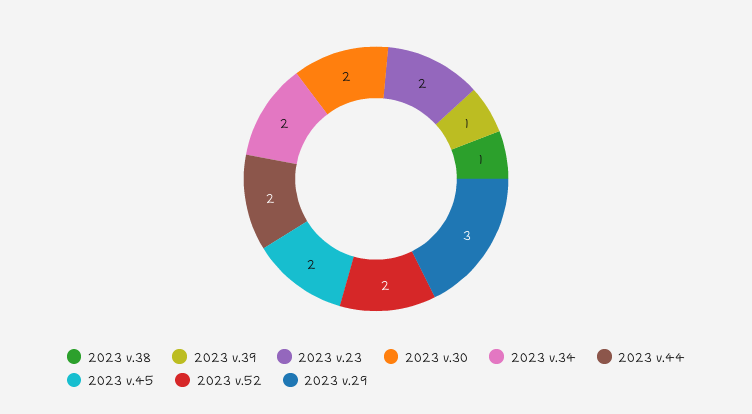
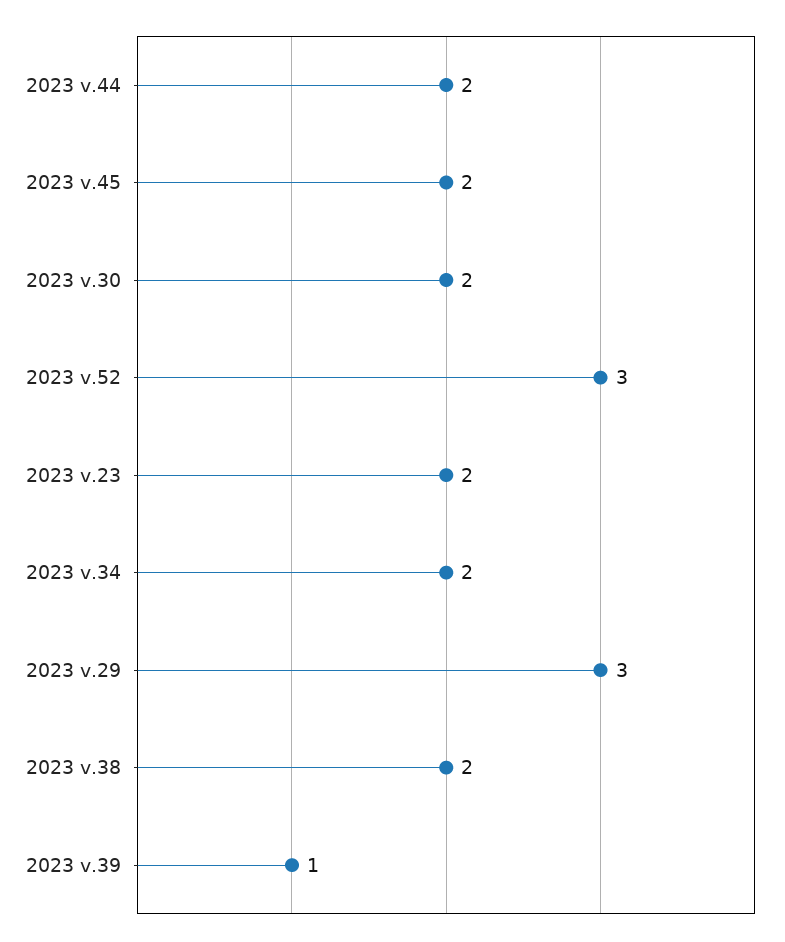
  {
-   "2023 v.38": 1,
+   "2023 v.38": 2,
    "2023 v.39": 1,
    "2023 v.23": 2,
    "2023 v.30": 2,
    "2023 v.34": 2,
    "2023 v.44": 2,
    "2023 v.45": 2,
-   "2023 v.52": 2,
+   "2023 v.52": 3,
    "2023 v.29": 3
  }

